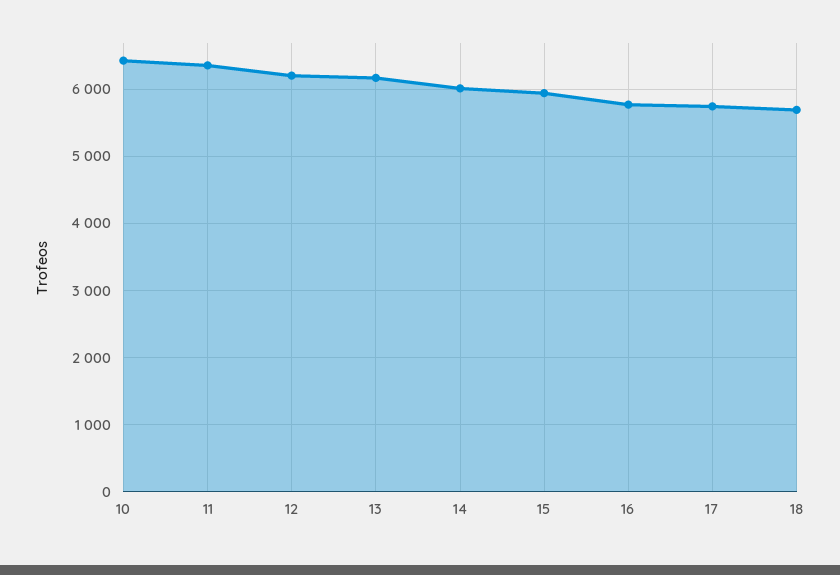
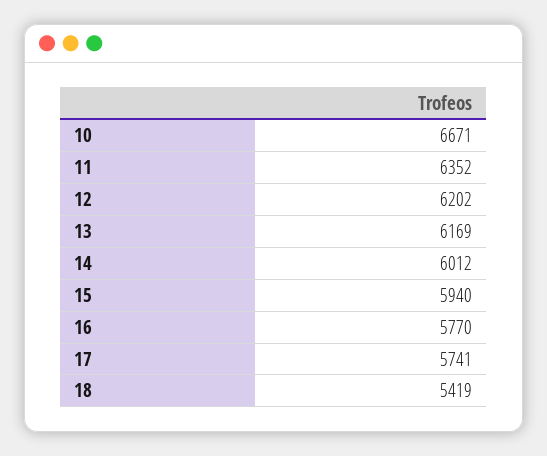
  {
-   "10": 6400,
+   "10": 6671,
    "11": 6352,
    "12": 6202,
    "13": 6169,
    "14": 6012,
    "15": 5940,
    "16": 5770,
    "17": 5741,
-   "18": 5700
+   "18": 5419
  }

